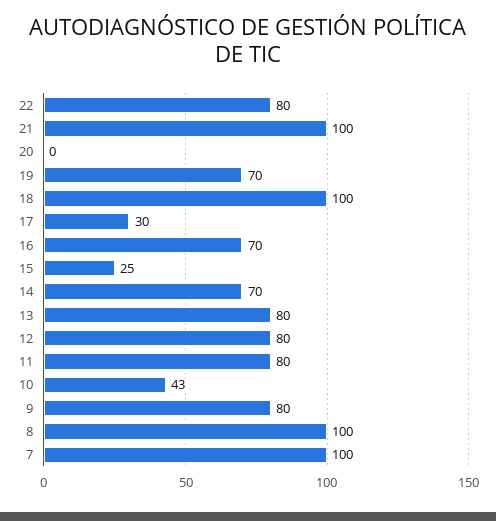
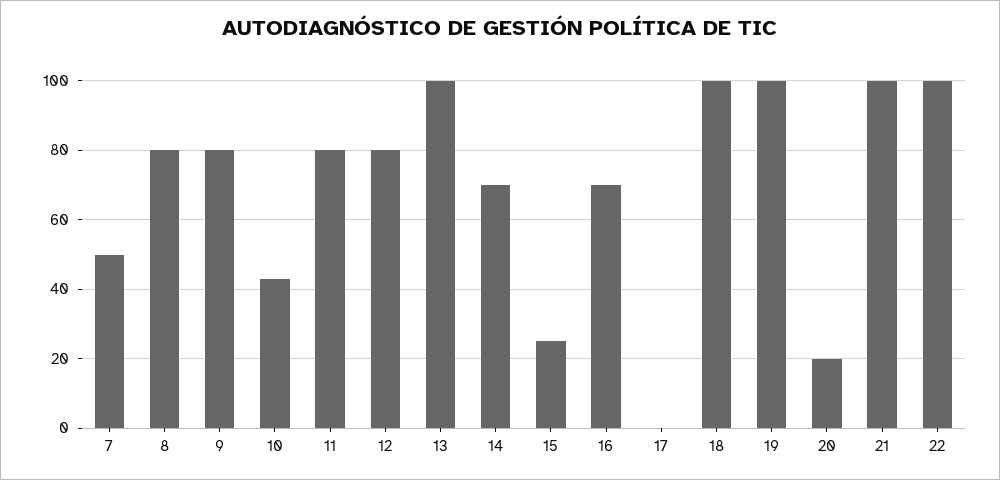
  {
-   "22": 80,
+   "22": 100,
    "21": 100,
-   "20": 0,
+   "20": 20,
-   "19": 70,
+   "19": 100,
    "18": 100,
-   "17": 30,
+   "17": 0,
    "16": 70,
    "15": 25,
    "14": 70,
-   "13": 80,
+   "13": 100,
    "12": 80,
    "11": 80,
    "10": 43,
    "9": 80,
-   "8": 100,
+   "8": 80,
-   "7": 100
+   "7": 50
  }

